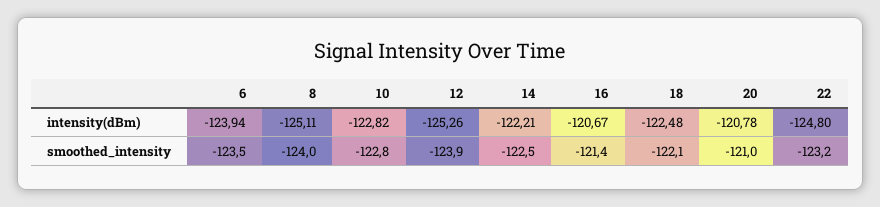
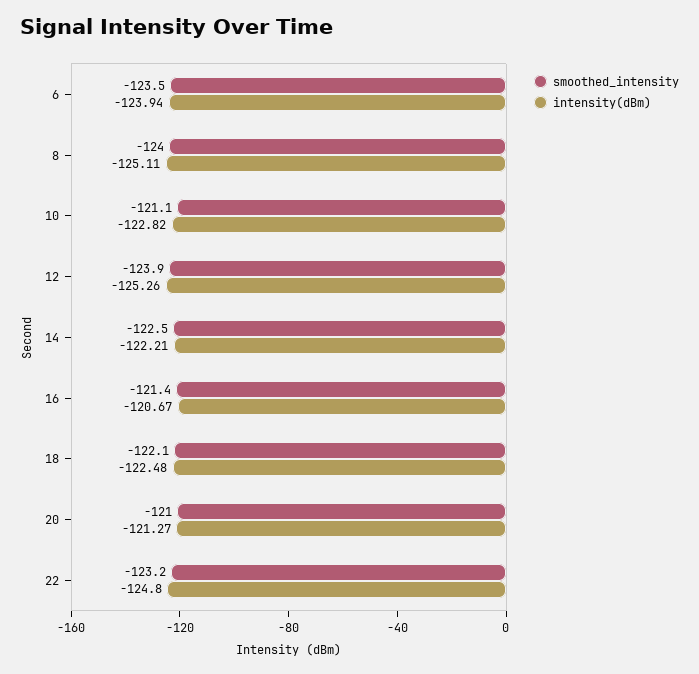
  {
    "intensity(dBm)": {
      "6": -123.94,
      "8": -125.11,
      "10": -122.82,
      "12": -125.26,
      "14": -122.21,
      "16": -120.67,
      "18": -122.48,
-     "20": -120.78,
+     "20": -121.27,
      "22": -124.8
    },
    "smoothed_intensity": {
      "6": -123.5,
      "8": -124,
-     "10": -122.8,
+     "10": -121.1,
      "12": -123.9,
      "14": -122.5,
      "16": -121.4,
      "18": -122.1,
      "20": -121,
      "22": -123.2
    }
  }

